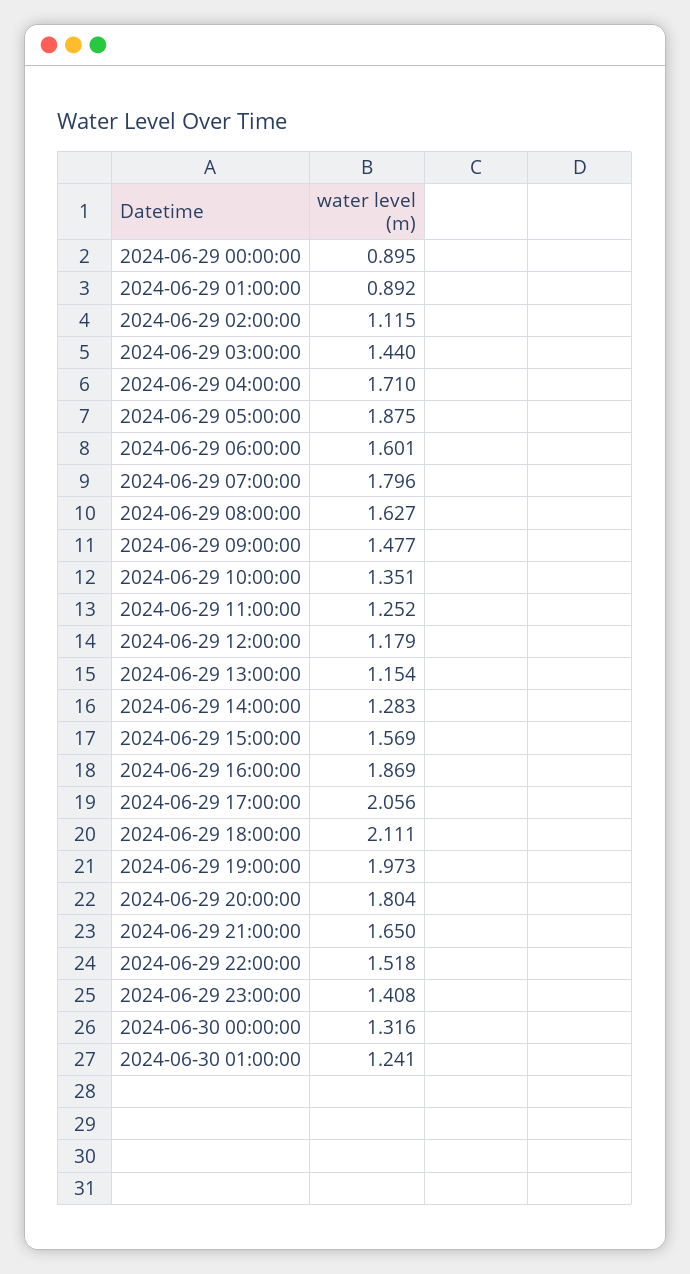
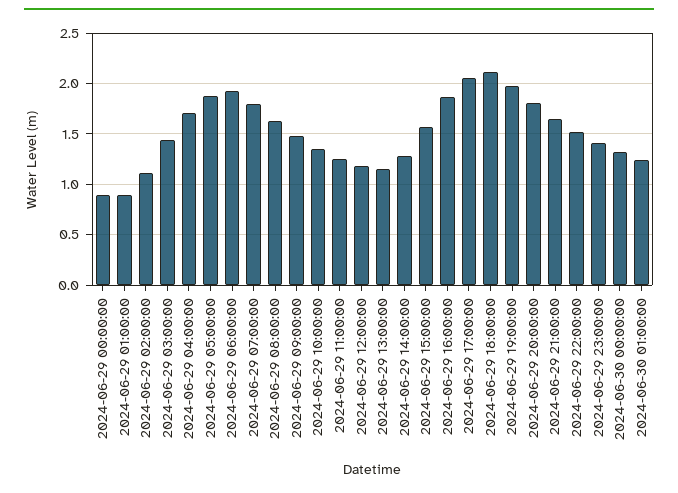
  {
    "2024-06-29 00:00:00": 0.895,
    "2024-06-29 01:00:00": 0.892,
    "2024-06-29 02:00:00": 1.115,
    "2024-06-29 03:00:00": 1.44,
    "2024-06-29 04:00:00": 1.71,
    "2024-06-29 05:00:00": 1.875,
-   "2024-06-29 06:00:00": 1.601,
+   "2024-06-29 06:00:00": 1.9,
    "2024-06-29 07:00:00": 1.796,
    "2024-06-29 08:00:00": 1.627,
    "2024-06-29 09:00:00": 1.477,
    "2024-06-29 10:00:00": 1.351,
    "2024-06-29 11:00:00": 1.252,
    "2024-06-29 12:00:00": 1.179,
    "2024-06-29 13:00:00": 1.154,
    "2024-06-29 14:00:00": 1.283,
    "2024-06-29 15:00:00": 1.569,
    "2024-06-29 16:00:00": 1.869,
    "2024-06-29 17:00:00": 2.056,
    "2024-06-29 18:00:00": 2.111,
    "2024-06-29 19:00:00": 1.973,
    "2024-06-29 20:00:00": 1.804,
    "2024-06-29 21:00:00": 1.65,
    "2024-06-29 22:00:00": 1.518,
    "2024-06-29 23:00:00": 1.408,
    "2024-06-30 00:00:00": 1.316,
    "2024-06-30 01:00:00": 1.241
  }

